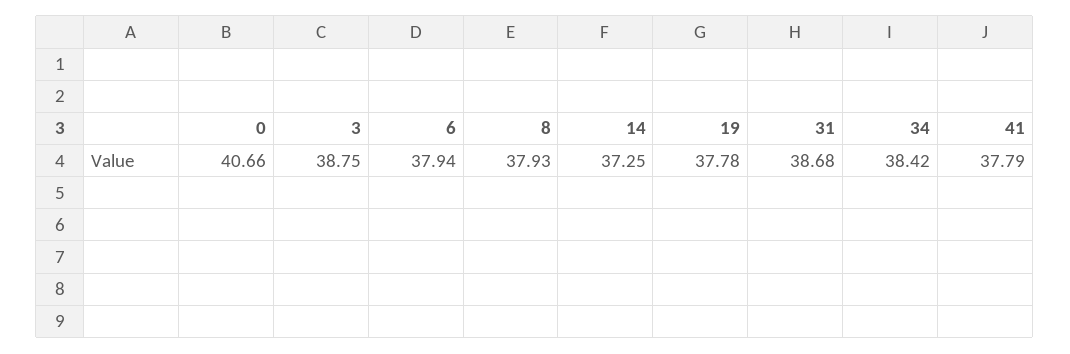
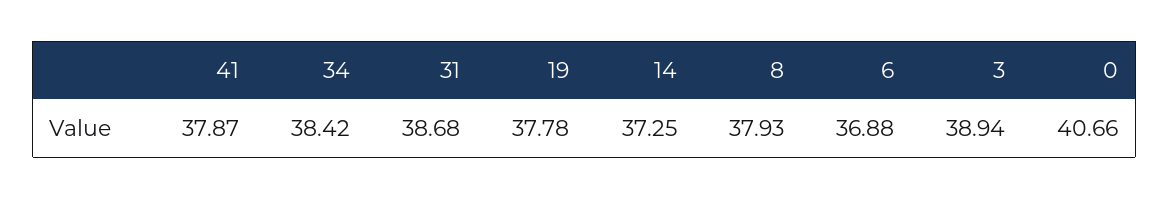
  {
    "0": 40.66,
-   "3": 38.75,
+   "3": 38.94,
-   "6": 37.94,
+   "6": 36.88,
    "8": 37.93,
    "14": 37.25,
    "19": 37.78,
    "31": 38.68,
    "34": 38.42,
-   "41": 37.79
+   "41": 37.87
  }

